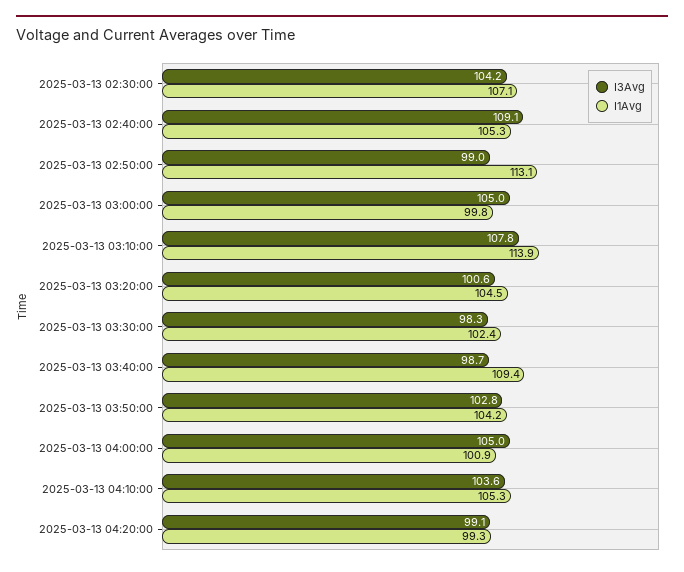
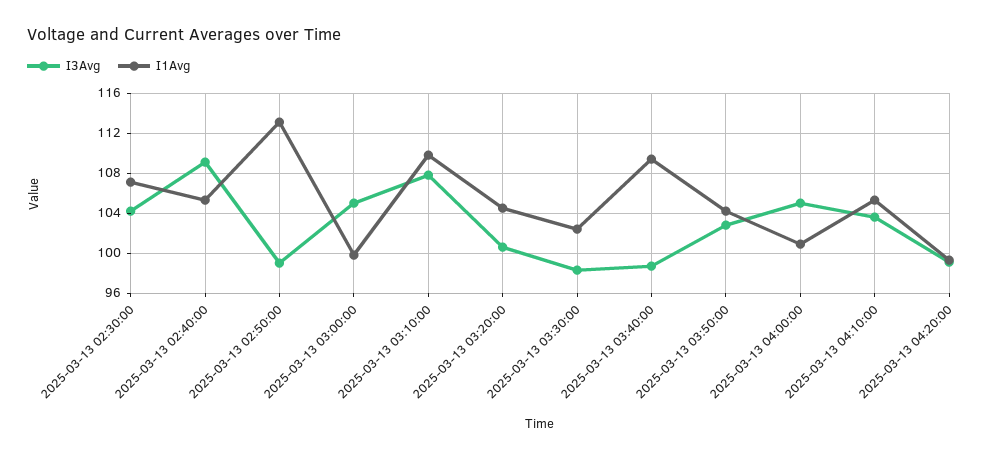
  {
    "I3Avg": {
      "2025-03-13 02:30:00": 104.2,
      "2025-03-13 02:40:00": 109.1,
      "2025-03-13 02:50:00": 99,
      "2025-03-13 03:00:00": 105,
      "2025-03-13 03:10:00": 107.8,
      "2025-03-13 03:20:00": 100.6,
      "2025-03-13 03:30:00": 98.3,
      "2025-03-13 03:40:00": 98.7,
      "2025-03-13 03:50:00": 102.8,
      "2025-03-13 04:00:00": 105,
      "2025-03-13 04:10:00": 103.6,
      "2025-03-13 04:20:00": 99.1
    },
    "I1Avg": {
      "2025-03-13 02:30:00": 107.1,
      "2025-03-13 02:40:00": 105.3,
      "2025-03-13 02:50:00": 113.1,
      "2025-03-13 03:00:00": 99.8,
-     "2025-03-13 03:10:00": 113.9,
+     "2025-03-13 03:10:00": 110,
      "2025-03-13 03:20:00": 104.5,
      "2025-03-13 03:30:00": 102.4,
      "2025-03-13 03:40:00": 109.4,
      "2025-03-13 03:50:00": 104.2,
      "2025-03-13 04:00:00": 100.9,
      "2025-03-13 04:10:00": 105.3,
      "2025-03-13 04:20:00": 99.3
    }
  }

